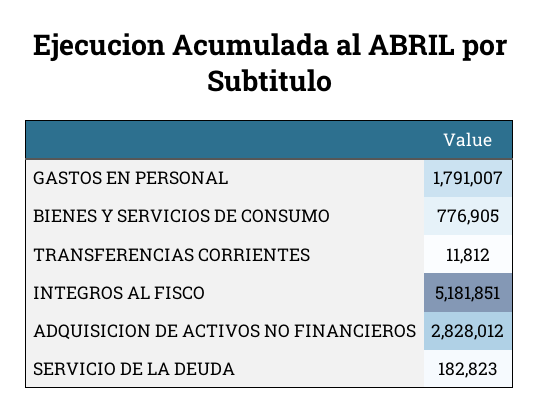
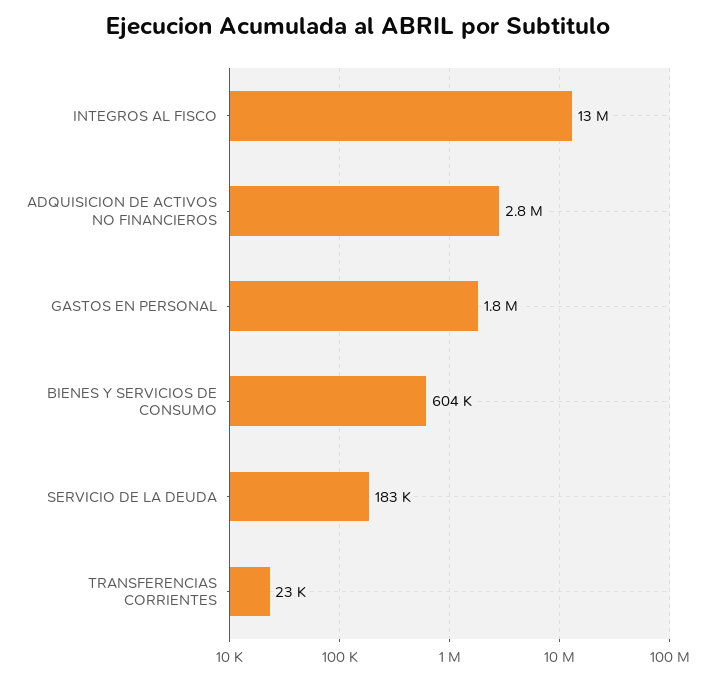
  {
    "GASTOS EN PERSONAL": 1791007,
-   "BIENES Y SERVICIOS DE CONSUMO": 776905,
+   "BIENES Y SERVICIOS DE CONSUMO": 604000,
-   "TRANSFERENCIAS CORRIENTES": 11812,
+   "TRANSFERENCIAS CORRIENTES": 23000,
-   "INTEGROS AL FISCO": 5181851,
+   "INTEGROS AL FISCO": 13000000,
    "ADQUISICION DE ACTIVOS NO FINANCIEROS": 2828012,
    "SERVICIO DE LA DEUDA": 182823
  }

